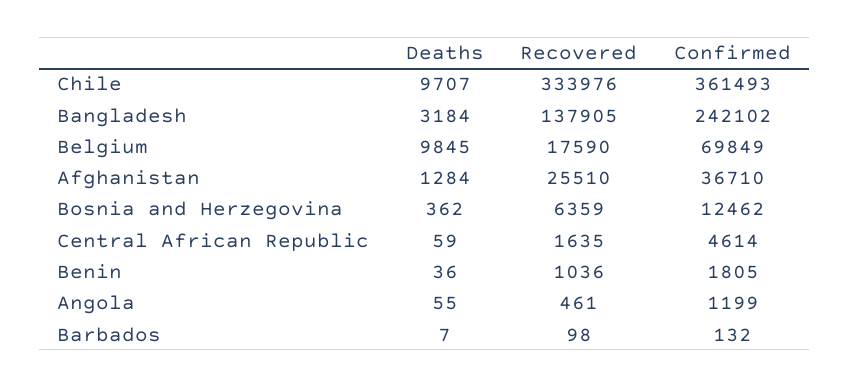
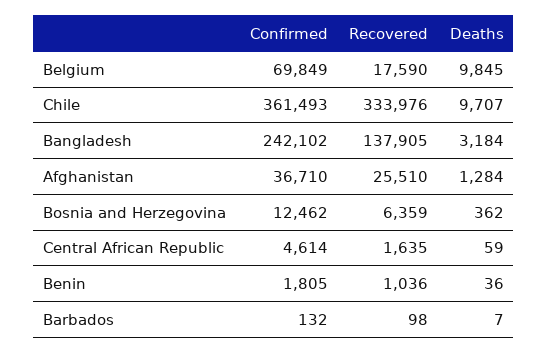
  {
    "Deaths": {
      "Chile": 9707,
      "Bangladesh": 3184,
      "Belgium": 9845,
      "Afghanistan": 1284,
      "Bosnia and Herzegovina": 362,
      "Central African Republic": 59,
      "Benin": 36,
-     "Angola": 55,
      "Barbados": 7
    },
    "Recovered": {
      "Chile": 333976,
      "Bangladesh": 137905,
      "Belgium": 17590,
      "Afghanistan": 25510,
      "Bosnia and Herzegovina": 6359,
      "Central African Republic": 1635,
      "Benin": 1036,
-     "Angola": 461,
      "Barbados": 98
    },
    "Confirmed": {
      "Chile": 361493,
      "Bangladesh": 242102,
      "Belgium": 69849,
      "Afghanistan": 36710,
      "Bosnia and Herzegovina": 12462,
      "Central African Republic": 4614,
      "Benin": 1805,
-     "Angola": 1199,
      "Barbados": 132
    }
  }

